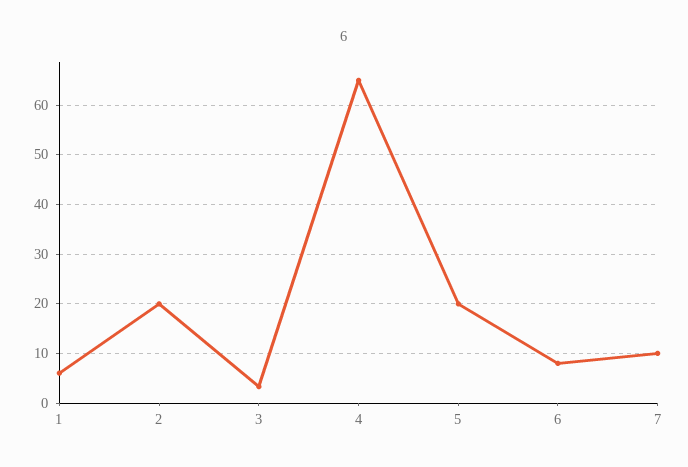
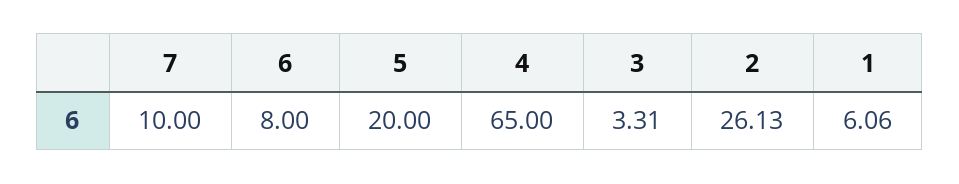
  {
    "1": 6.06,
-   "2": 20,
+   "2": 26.13,
    "3": 3.31,
    "4": 65,
    "5": 20,
    "6": 8,
    "7": 10
  }

